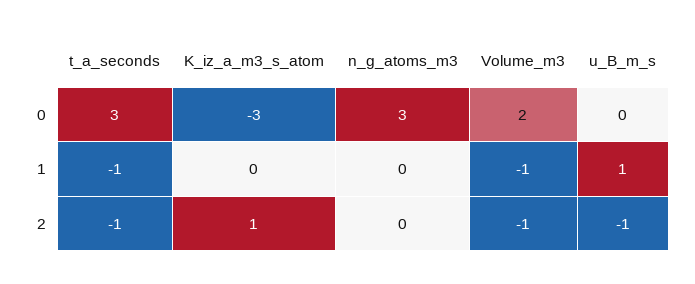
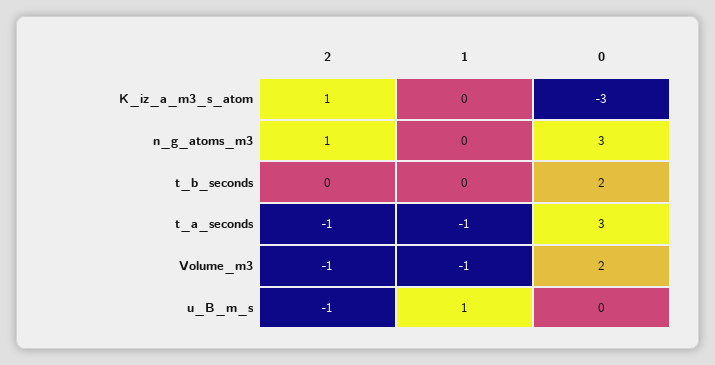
  {
    "t_a_seconds": {
      "0": 3,
      "1": -1,
      "2": -1
    },
    "K_iz_a_m3_s_atom": {
      "0": -3,
      "1": 0,
      "2": 1
    },
    "n_g_atoms_m3": {
      "0": 3,
      "1": 0,
-     "2": 0
+     "2": 1
    },
    "Volume_m3": {
      "0": 2,
      "1": -1,
      "2": -1
    },
    "u_B_m_s": {
      "0": 0,
      "1": 1,
      "2": -1
-   }
+   },
+   "t_b_seconds": {
+     "2": 0,
+     "1": 0,
+     "0": 2
+   }
  }

